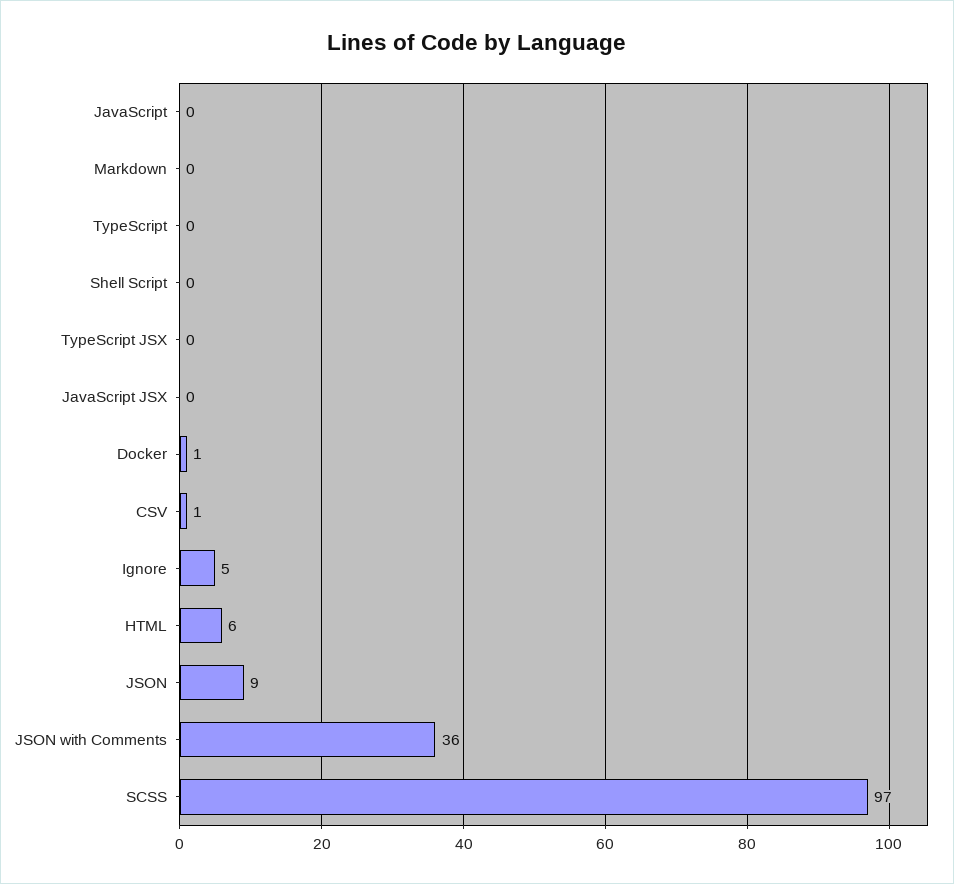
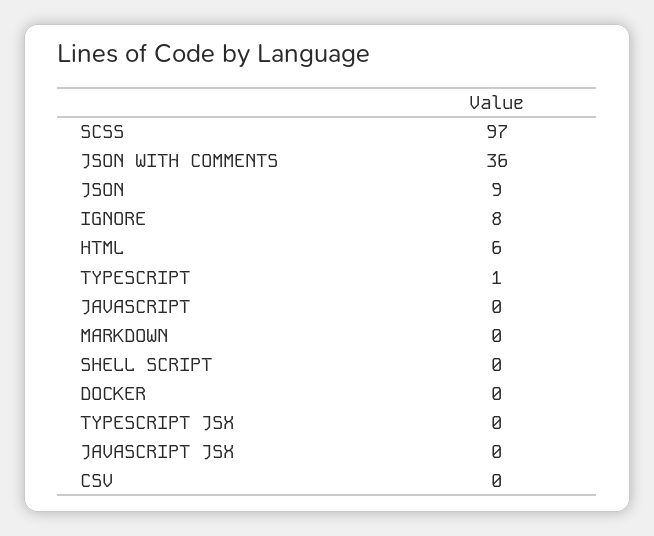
  {
    "JavaScript": 0,
    "Markdown": 0,
-   "TypeScript": 0,
+   "TypeScript": 1,
    "Shell Script": 0,
    "TypeScript JSX": 0,
    "JavaScript JSX": 0,
-   "Docker": 1,
+   "Docker": 0,
-   "CSV": 1,
+   "CSV": 0,
-   "Ignore": 5,
+   "Ignore": 8,
    "HTML": 6,
    "JSON": 9,
    "JSON with Comments": 36,
    "SCSS": 97
  }

